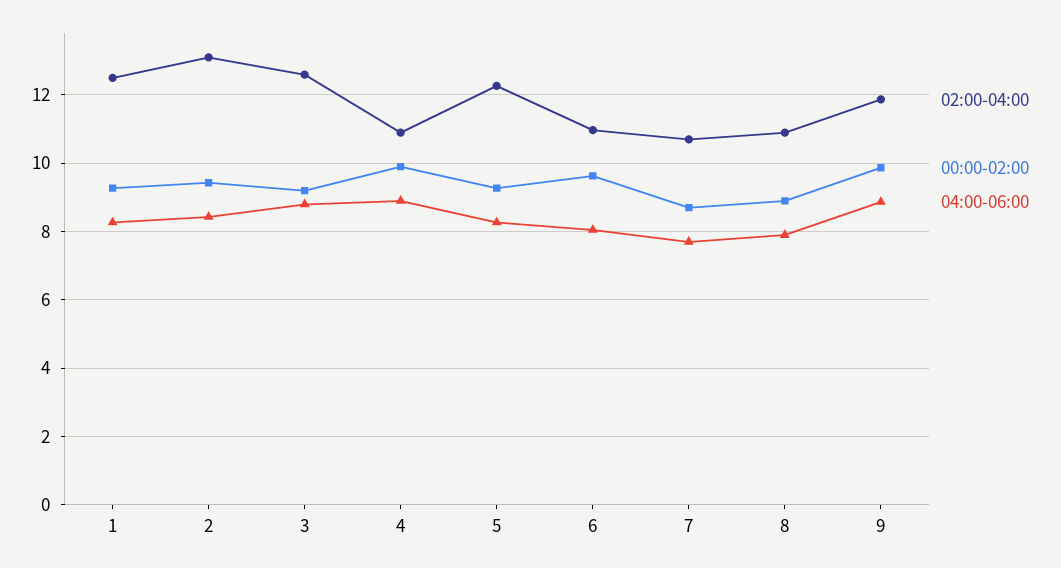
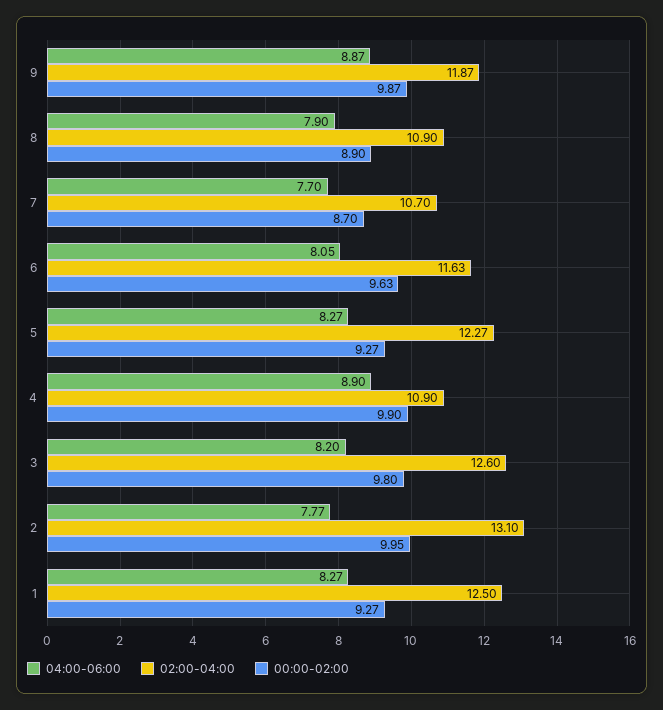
  {
    "02:00-04:00": {
      "1": 12.5,
      "2": 13.1,
      "3": 12.6,
      "4": 10.9,
      "5": 12.27,
-     "6": 11,
+     "6": 11.63,
      "7": 10.7,
      "8": 10.9,
      "9": 11.87
    },
    "00:00-02:00": {
      "1": 9.27,
-     "2": 9.4,
+     "2": 9.95,
-     "3": 9.2,
+     "3": 9.8,
      "4": 9.9,
      "5": 9.27,
      "6": 9.63,
      "7": 8.7,
      "8": 8.9,
      "9": 9.87
    },
    "04:00-06:00": {
      "1": 8.27,
-     "2": 8.4,
+     "2": 7.77,
-     "3": 8.8,
+     "3": 8.2,
      "4": 8.9,
      "5": 8.27,
      "6": 8.05,
      "7": 7.7,
      "8": 7.9,
      "9": 8.87
    }
  }

